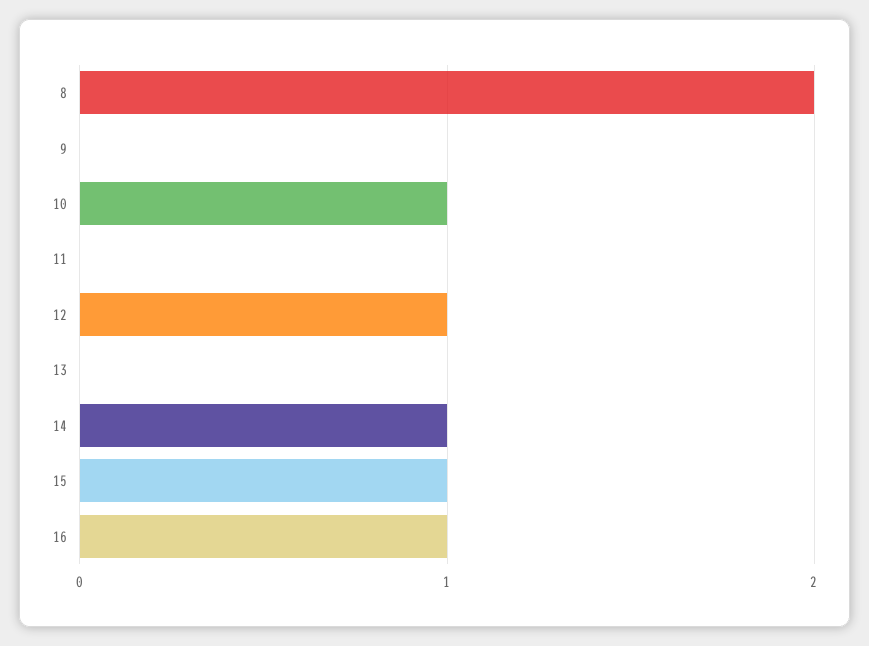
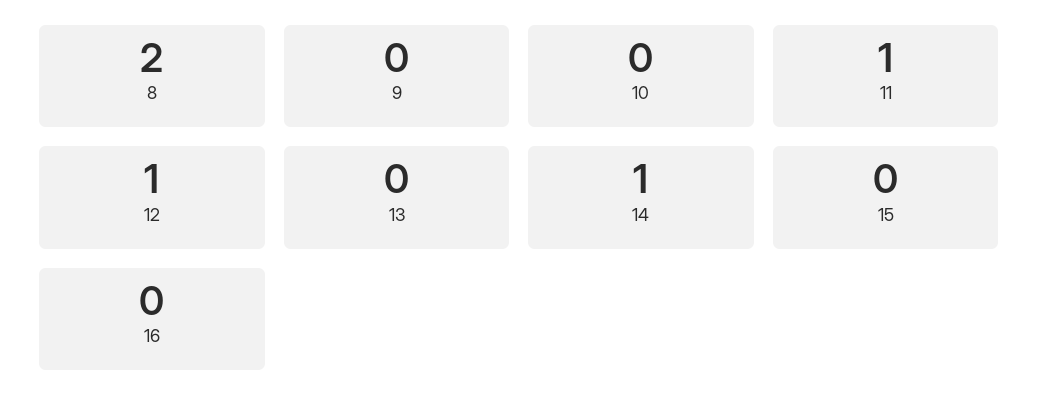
  {
    "8": 2,
    "9": 0,
-   "10": 1,
+   "10": 0,
-   "11": 0,
+   "11": 1,
    "12": 1,
    "13": 0,
    "14": 1,
-   "15": 1,
+   "15": 0,
-   "16": 1
+   "16": 0
  }

